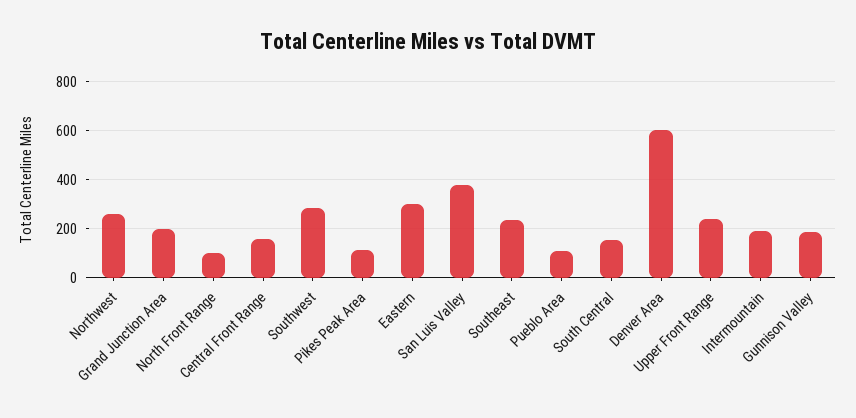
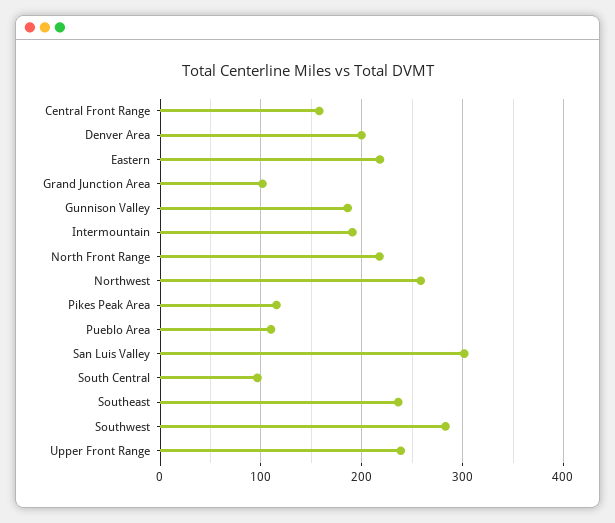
  {
    "Northwest": 260,
-   "Grand Junction Area": 200,
+   "Grand Junction Area": 100,
-   "North Front Range": 100,
+   "North Front Range": 220,
    "Central Front Range": 160,
    "Southwest": 280,
    "Pikes Peak Area": 120,
-   "Eastern": 300,
+   "Eastern": 220,
-   "San Luis Valley": 375,
+   "San Luis Valley": 300,
    "Southeast": 240,
    "Pueblo Area": 110,
-   "South Central": 150,
+   "South Central": 100,
-   "Denver Area": 600,
+   "Denver Area": 200,
    "Upper Front Range": 240,
    "Intermountain": 190,
    "Gunnison Valley": 190
  }

